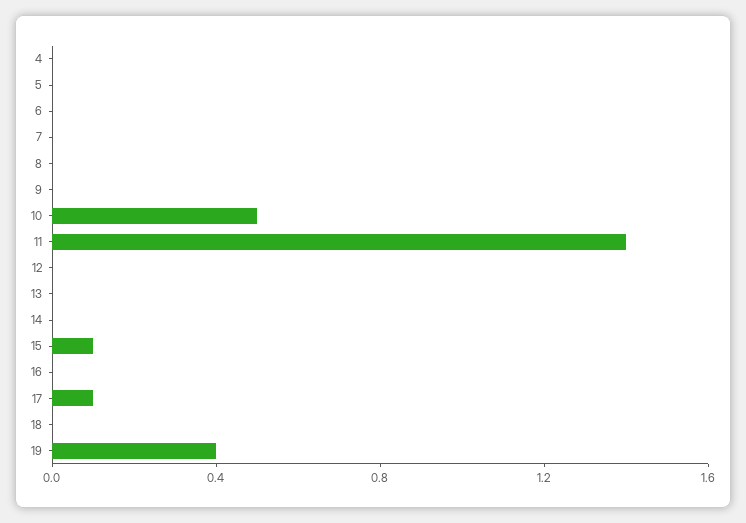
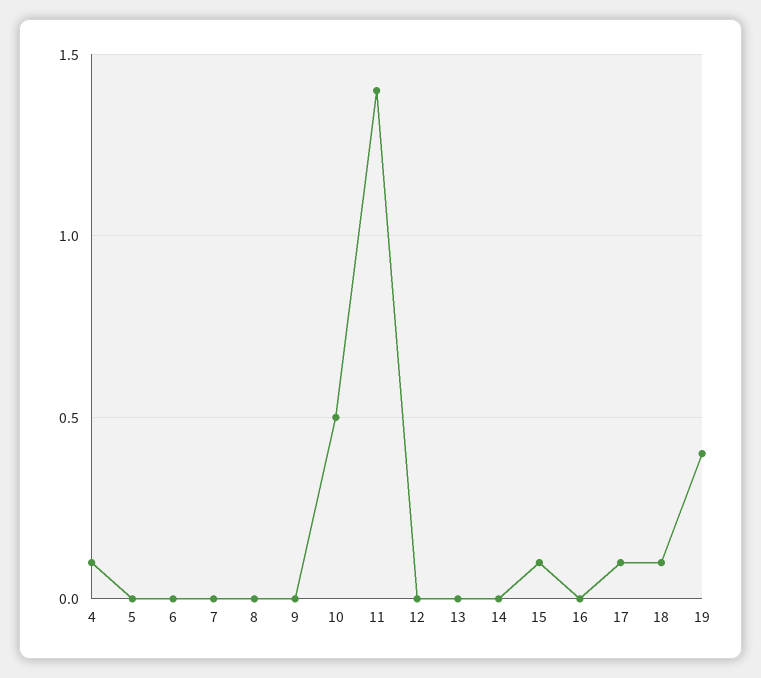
  {
-   "4": 0,
+   "4": 0.1,
    "5": 0,
    "6": 0,
    "7": 0,
    "8": 0,
    "9": 0,
    "10": 0.5,
    "11": 1.4,
    "12": 0,
    "13": 0,
    "14": 0,
    "15": 0.1,
    "16": 0,
    "17": 0.1,
-   "18": 0,
+   "18": 0.1,
    "19": 0.4
  }

